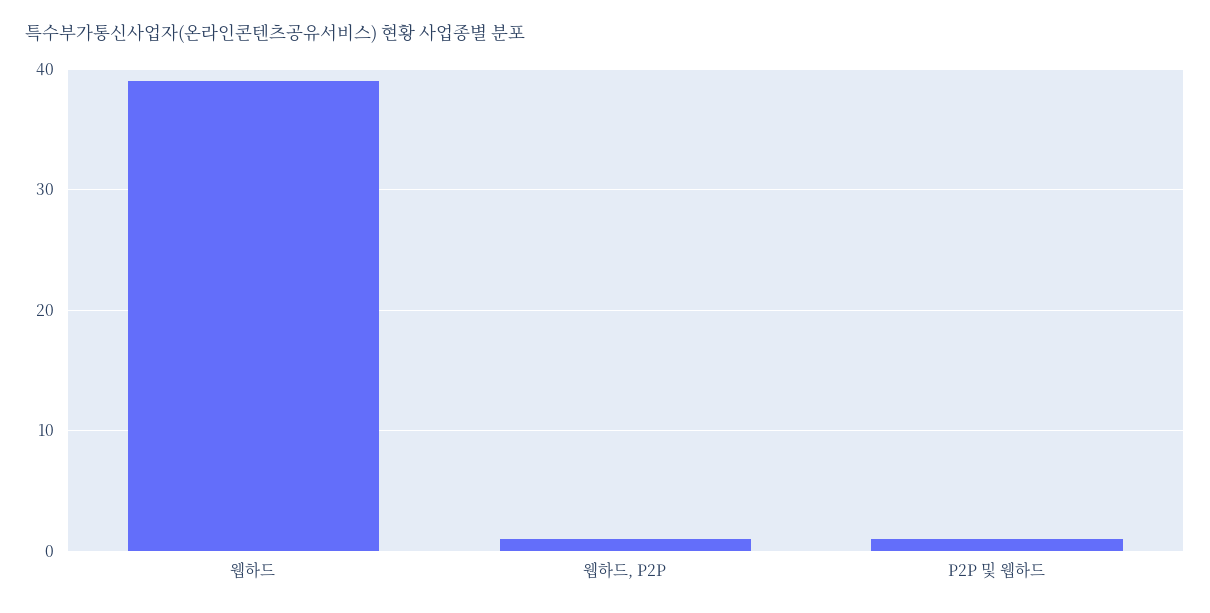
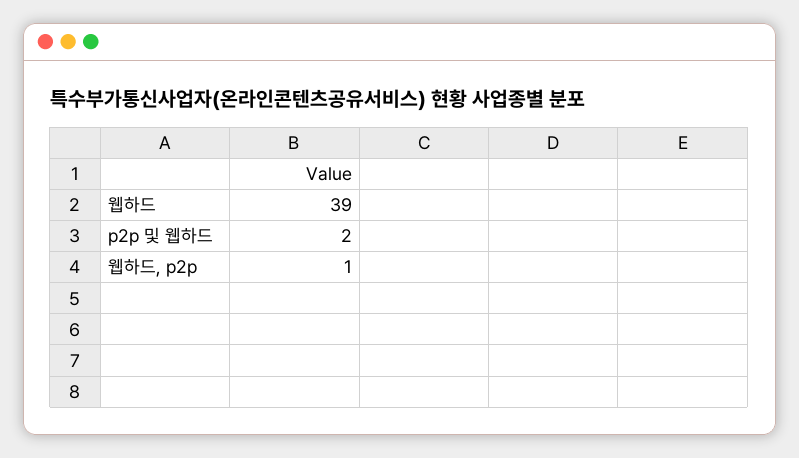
  {
    "웹하드": 39,
    "웹하드, P2P": 1,
-   "P2P 및 웹하드": 1
+   "P2P 및 웹하드": 2
  }

